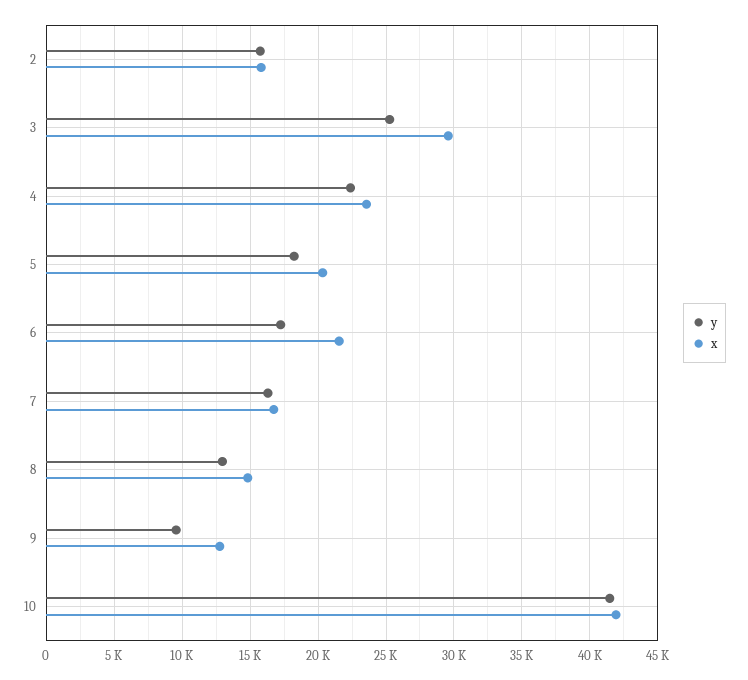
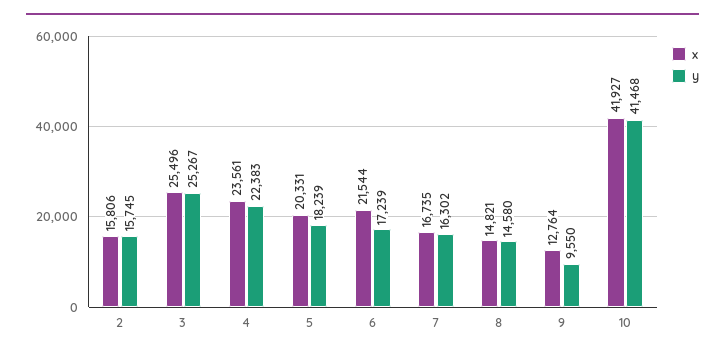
  {
    "y": {
      "2": 15745,
      "3": 25267,
      "4": 22383,
      "5": 18239,
      "6": 17239,
      "7": 16302,
-     "8": 13000,
+     "8": 14580,
      "9": 9550,
      "10": 41468
    },
    "x": {
      "2": 15806,
-     "3": 29500,
+     "3": 25496,
      "4": 23561,
      "5": 20331,
      "6": 21544,
      "7": 16735,
      "8": 14821,
      "9": 12764,
      "10": 41927
    }
  }

